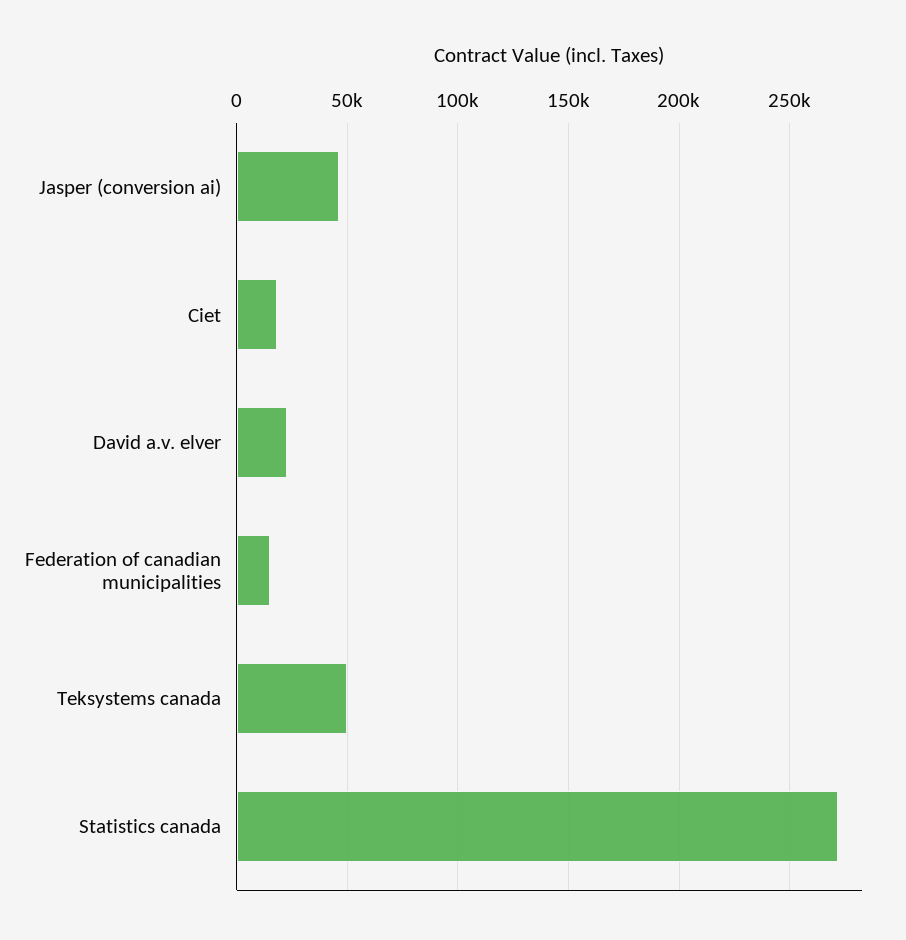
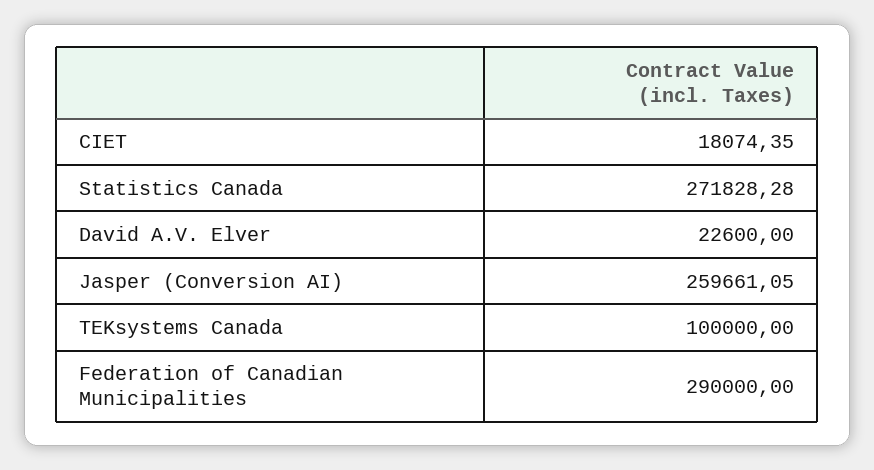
  {
-   "Jasper (conversion ai)": 45000,
+   "Jasper (conversion ai)": 259661.05,
    "Ciet": 18074.35,
    "David a.v. elver": 22600,
-   "Federation of canadian municipalities": 15000,
+   "Federation of canadian municipalities": 290000,
-   "Teksystems canada": 50000,
+   "Teksystems canada": 100000,
    "Statistics canada": 271828.28
  }

